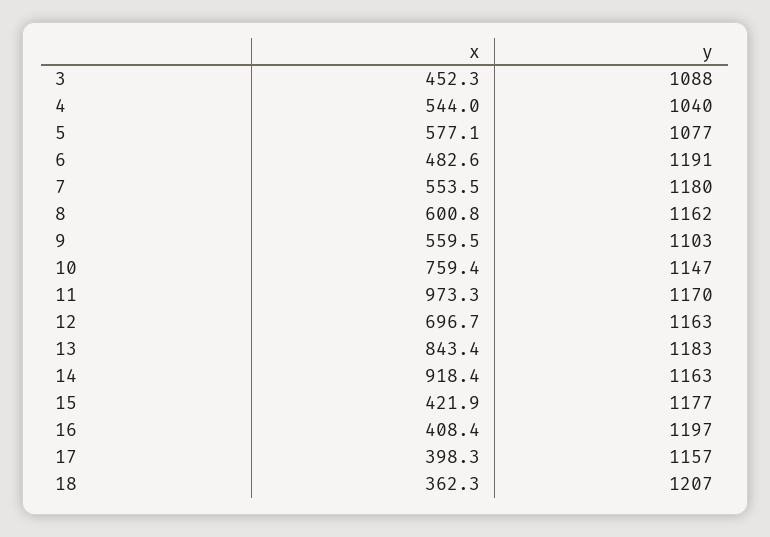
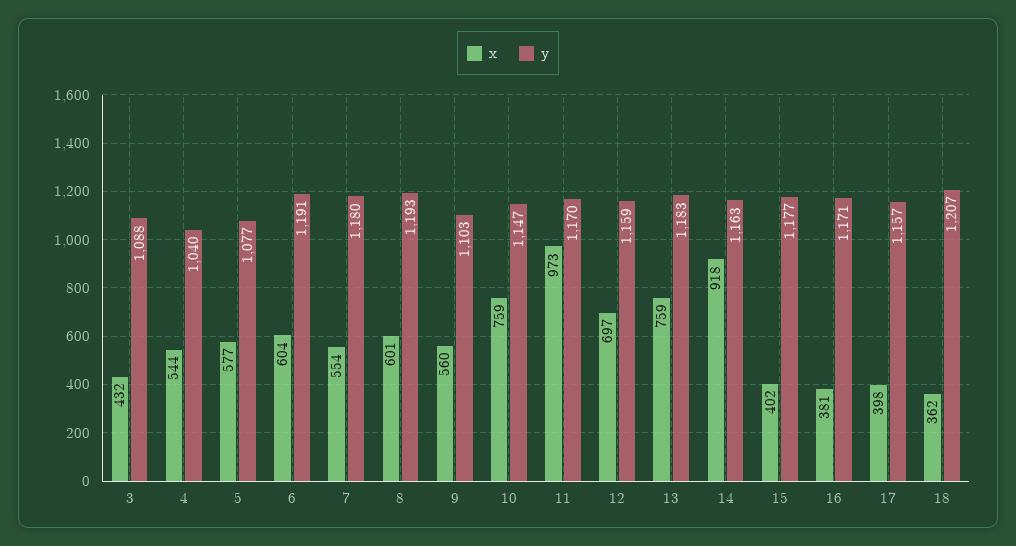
  {
    "x": {
-     "3": 452.3,
+     "3": 432,
      "4": 544,
      "5": 577.1,
-     "6": 482.6,
+     "6": 604,
      "7": 553.5,
      "8": 600.8,
      "9": 559.5,
      "10": 759.4,
      "11": 973.3,
      "12": 696.7,
-     "13": 843.4,
+     "13": 759,
      "14": 918.4,
-     "15": 421.9,
+     "15": 402,
-     "16": 408.4,
+     "16": 381,
      "17": 398.3,
      "18": 362.3
    },
    "y": {
      "3": 1088,
      "4": 1040,
      "5": 1077,
      "6": 1191,
      "7": 1180,
-     "8": 1162,
+     "8": 1193,
      "9": 1103,
      "10": 1147,
      "11": 1170,
-     "12": 1163,
+     "12": 1159,
      "13": 1183,
      "14": 1163,
      "15": 1177,
-     "16": 1197,
+     "16": 1171,
      "17": 1157,
      "18": 1207
    }
  }

